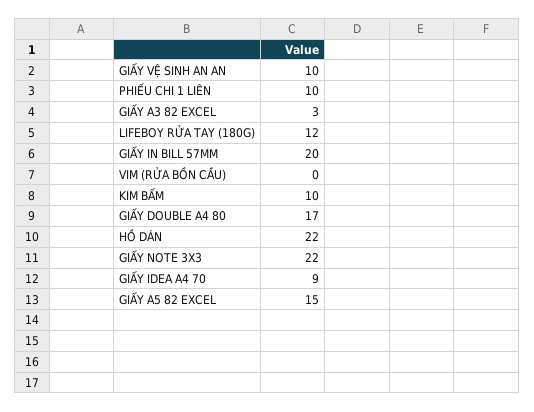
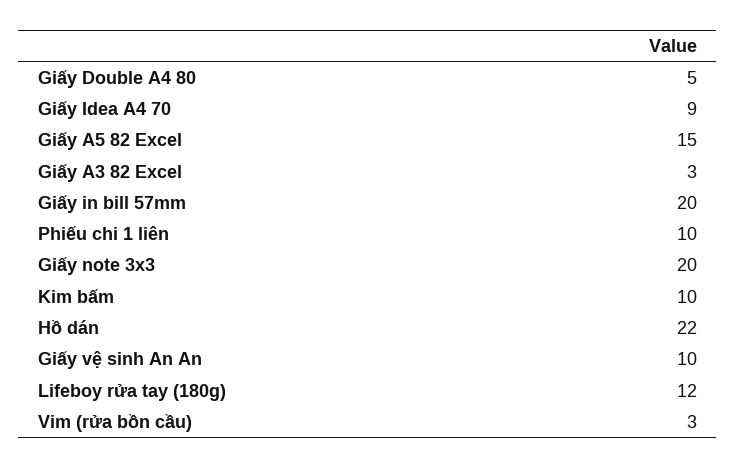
  {
    "GIẤY VỆ SINH AN AN": 10,
    "PHIẾU CHI 1 LIÊN": 10,
    "GIẤY A3 82 EXCEL": 3,
    "LIFEBOY RỬA TAY (180G)": 12,
    "GIẤY IN BILL 57MM": 20,
-   "VIM (RỬA BỒN CẦU)": 0,
+   "VIM (RỬA BỒN CẦU)": 3,
    "KIM BẤM": 10,
-   "GIẤY DOUBLE A4 80": 17,
+   "GIẤY DOUBLE A4 80": 5,
    "HỒ DÁN": 22,
-   "GIẤY NOTE 3X3": 22,
+   "GIẤY NOTE 3X3": 20,
    "GIẤY IDEA A4 70": 9,
    "GIẤY A5 82 EXCEL": 15
  }

